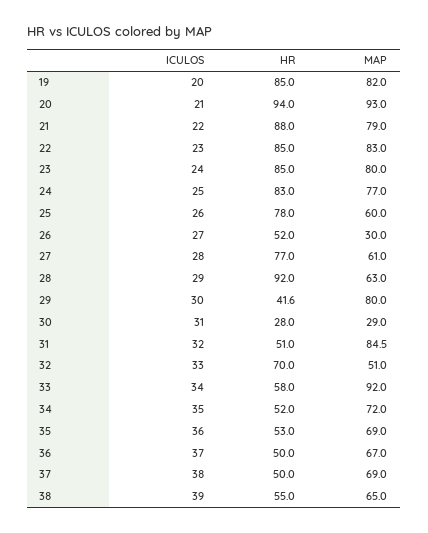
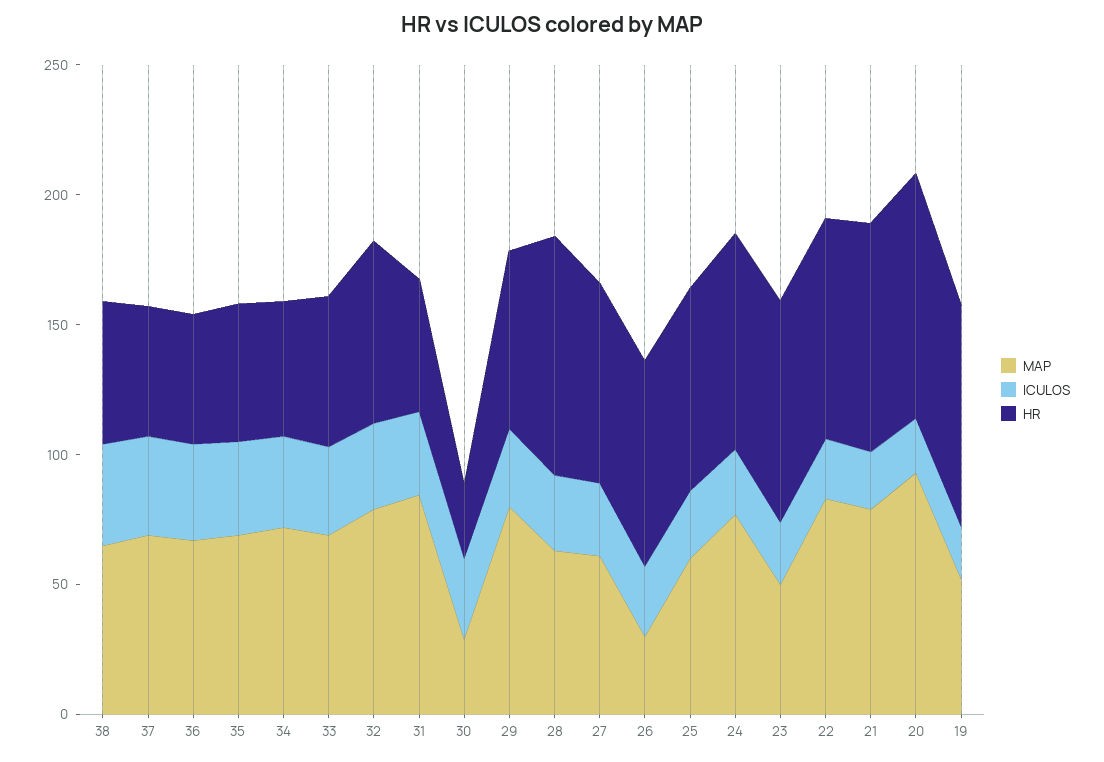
  {
    "ICULOS": {
      "19": 20,
      "20": 21,
      "21": 22,
      "22": 23,
      "23": 24,
      "24": 25,
      "25": 26,
      "26": 27,
      "27": 28,
      "28": 29,
      "29": 30,
      "30": 31,
      "31": 32,
      "32": 33,
      "33": 34,
      "34": 35,
      "35": 36,
      "36": 37,
      "37": 38,
      "38": 39
    },
    "HR": {
      "19": 85,
      "20": 94,
      "21": 88,
      "22": 85,
      "23": 85,
      "24": 83,
      "25": 78,
-     "26": 52,
+     "26": 80,
      "27": 77,
      "28": 92,
-     "29": 41.6,
+     "29": 70,
      "30": 28,
      "31": 51,
      "32": 70,
      "33": 58,
      "34": 52,
      "35": 53,
      "36": 50,
      "37": 50,
      "38": 55
    },
    "MAP": {
-     "19": 82,
+     "19": 50,
      "20": 93,
      "21": 79,
      "22": 83,
-     "23": 80,
+     "23": 50,
      "24": 77,
      "25": 60,
      "26": 30,
      "27": 61,
      "28": 63,
      "29": 80,
      "30": 29,
      "31": 84.5,
-     "32": 51,
+     "32": 80,
-     "33": 92,
+     "33": 70,
      "34": 72,
      "35": 69,
      "36": 67,
      "37": 69,
      "38": 65
    }
  }

